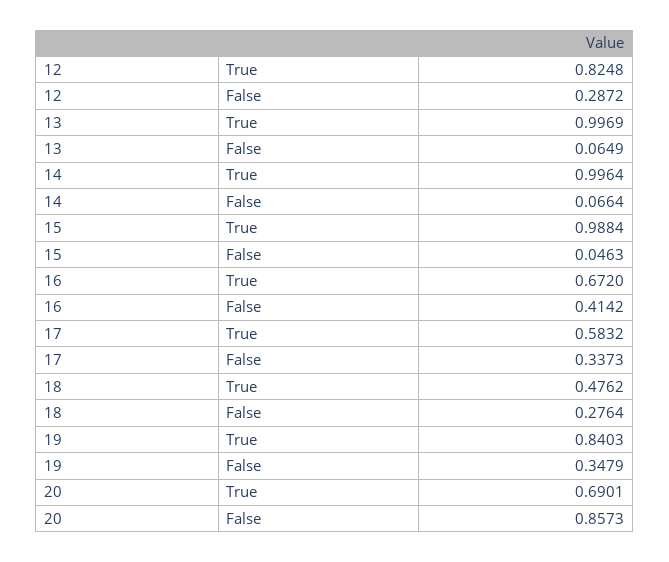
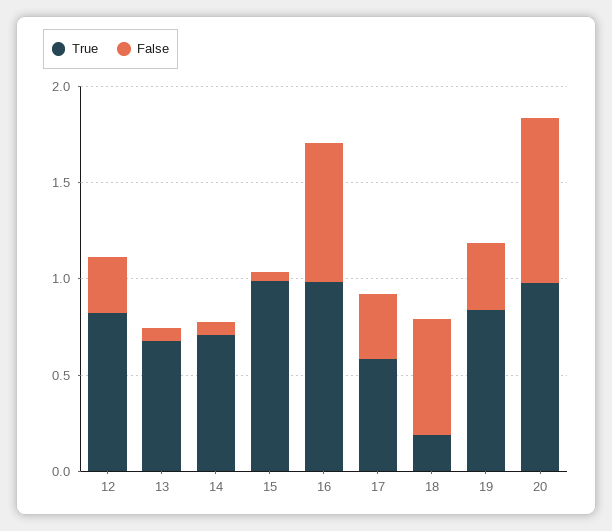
  {
    "True": {
      "12": 0.8248,
-     "13": 0.9969,
+     "13": 0.7,
-     "14": 0.9964,
+     "14": 0.7,
      "15": 0.9884,
-     "16": 0.672,
+     "16": 1,
      "17": 0.5832,
-     "18": 0.4762,
+     "18": 0.2,
      "19": 0.8403,
-     "20": 0.6901
+     "20": 1
    },
    "False": {
      "12": 0.2872,
      "13": 0.0649,
      "14": 0.0664,
      "15": 0.0463,
-     "16": 0.4142,
+     "16": 0.7,
      "17": 0.3373,
-     "18": 0.2764,
+     "18": 0.6,
      "19": 0.3479,
      "20": 0.8573
    }
  }

